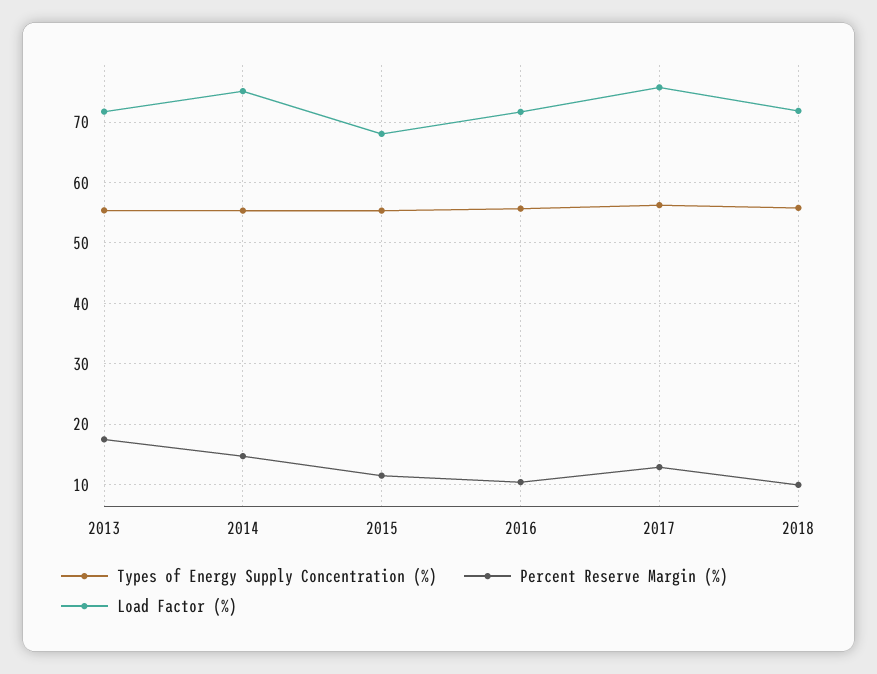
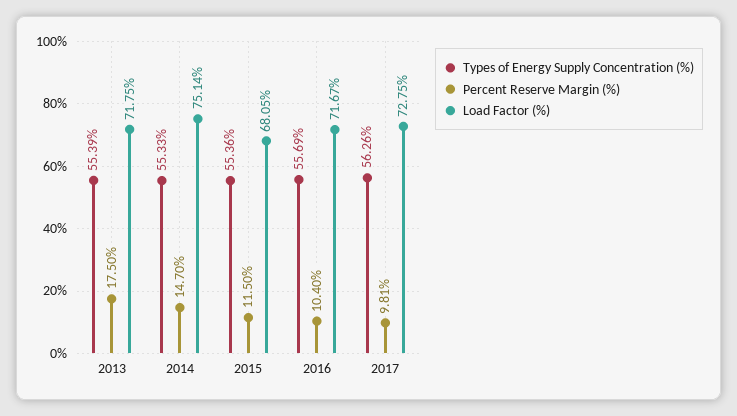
  {
    "Types of Energy Supply Concentration (%)": {
      "2013": 55.39,
      "2014": 55.33,
      "2015": 55.36,
      "2016": 55.69,
-     "2017": 56.26,
+     "2017": 56.26
-     "2018": 56
    },
    "Percent Reserve Margin (%)": {
      "2013": 17.5,
      "2014": 14.7,
      "2015": 11.5,
      "2016": 10.4,
-     "2017": 13,
+     "2017": 9.81
-     "2018": 10
    },
    "Load Factor (%)": {
      "2013": 71.75,
      "2014": 75.14,
      "2015": 68.05,
      "2016": 71.67,
-     "2017": 76,
+     "2017": 72.75
-     "2018": 72
    }
  }

